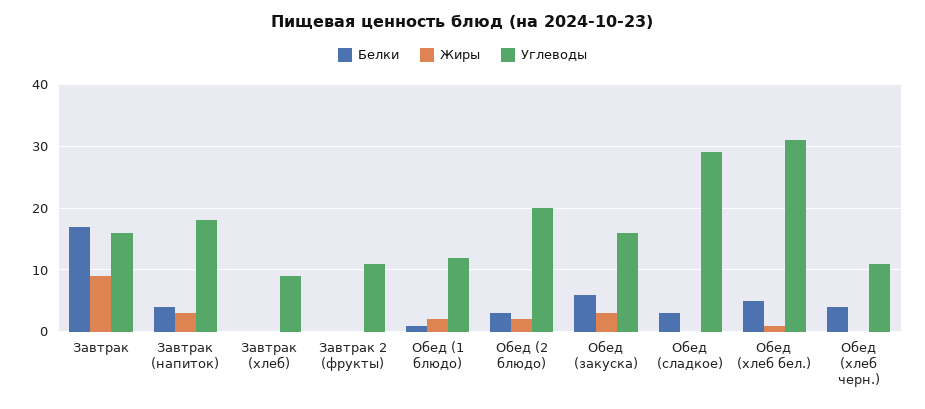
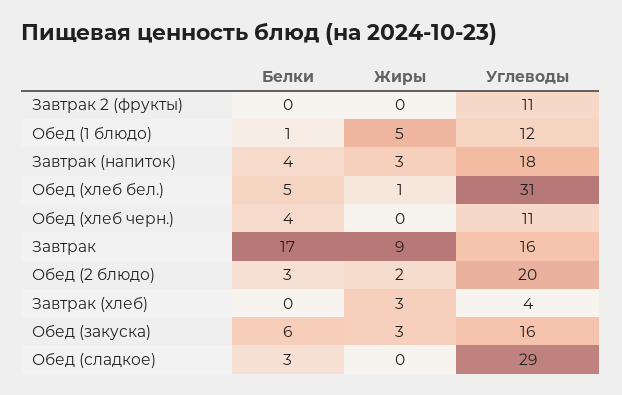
  {
    "Белки": {
      "Завтрак": 17,
      "Завтрак (напиток)": 4,
      "Завтрак (хлеб)": 0,
      "Завтрак 2 (фрукты)": 0,
      "Обед (1 блюдо)": 1,
      "Обед (2 блюдо)": 3,
      "Обед (закуска)": 6,
      "Обед (сладкое)": 3,
      "Обед (хлеб бел.)": 5,
      "Обед (хлеб черн.)": 4
    },
    "Жиры": {
      "Завтрак": 9,
      "Завтрак (напиток)": 3,
-     "Завтрак (хлеб)": 0,
+     "Завтрак (хлеб)": 3,
      "Завтрак 2 (фрукты)": 0,
-     "Обед (1 блюдо)": 2,
+     "Обед (1 блюдо)": 5,
      "Обед (2 блюдо)": 2,
      "Обед (закуска)": 3,
      "Обед (сладкое)": 0,
      "Обед (хлеб бел.)": 1,
      "Обед (хлеб черн.)": 0
    },
    "Углеводы": {
      "Завтрак": 16,
      "Завтрак (напиток)": 18,
-     "Завтрак (хлеб)": 9,
+     "Завтрак (хлеб)": 4,
      "Завтрак 2 (фрукты)": 11,
      "Обед (1 блюдо)": 12,
      "Обед (2 блюдо)": 20,
      "Обед (закуска)": 16,
      "Обед (сладкое)": 29,
      "Обед (хлеб бел.)": 31,
      "Обед (хлеб черн.)": 11
    }
  }

